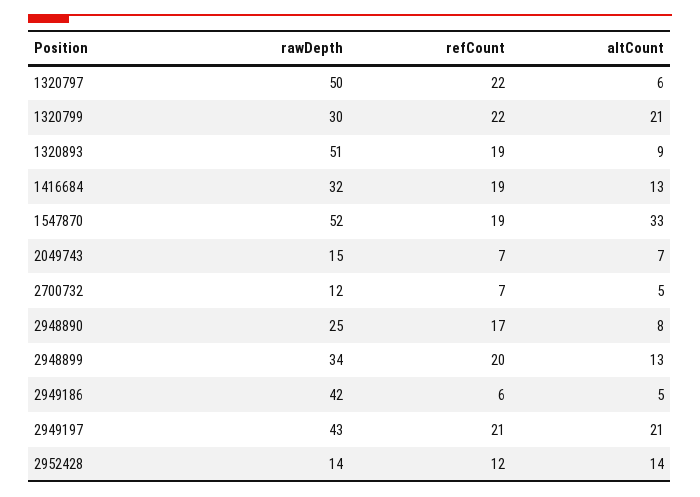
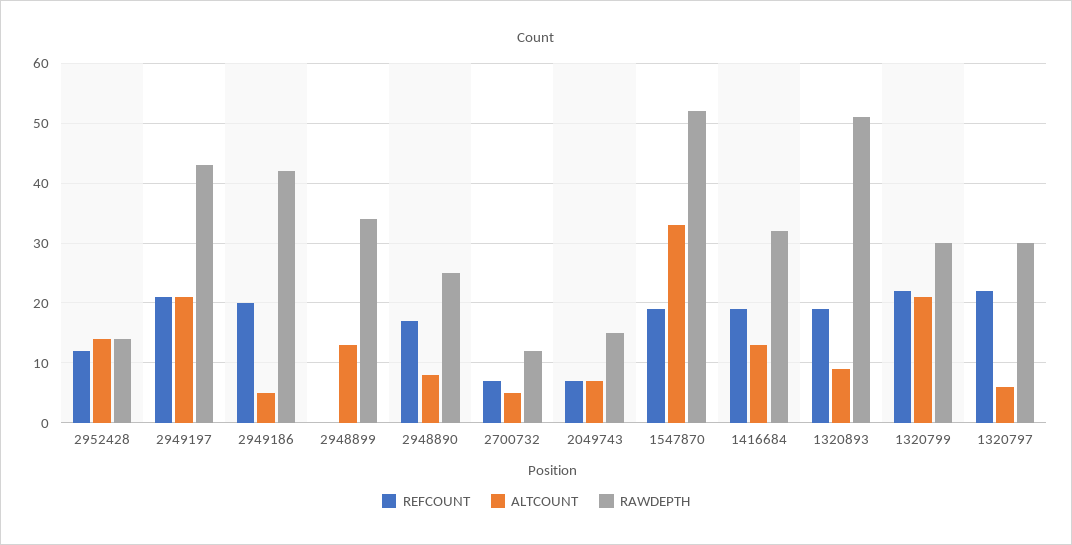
  {
    "rawDepth": {
-     "1320797": 50,
+     "1320797": 30,
      "1320799": 30,
      "1320893": 51,
      "1416684": 32,
      "1547870": 52,
      "2049743": 15,
      "2700732": 12,
      "2948890": 25,
      "2948899": 34,
      "2949186": 42,
      "2949197": 43,
      "2952428": 14
    },
    "refCount": {
      "1320797": 22,
      "1320799": 22,
      "1320893": 19,
      "1416684": 19,
      "1547870": 19,
      "2049743": 7,
      "2700732": 7,
      "2948890": 17,
-     "2948899": 20,
+     "2948899": 0,
-     "2949186": 6,
+     "2949186": 20,
      "2949197": 21,
      "2952428": 12
    },
    "altCount": {
      "1320797": 6,
      "1320799": 21,
      "1320893": 9,
      "1416684": 13,
      "1547870": 33,
      "2049743": 7,
      "2700732": 5,
      "2948890": 8,
      "2948899": 13,
      "2949186": 5,
      "2949197": 21,
      "2952428": 14
    }
  }

